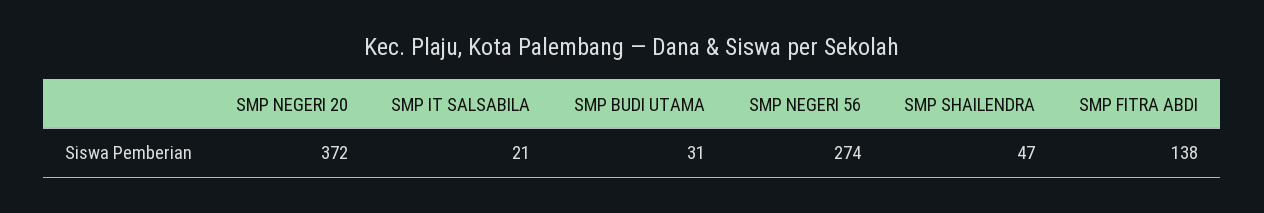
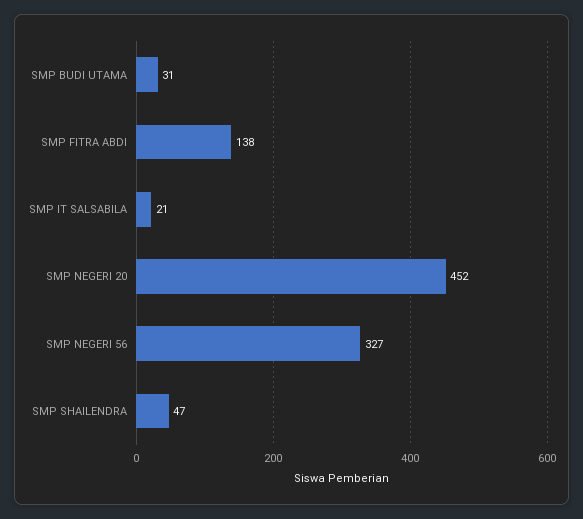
  {
-   "SMP NEGERI 20": 372,
+   "SMP NEGERI 20": 452,
    "SMP IT SALSABILA": 21,
    "SMP BUDI UTAMA": 31,
-   "SMP NEGERI 56": 274,
+   "SMP NEGERI 56": 327,
    "SMP SHAILENDRA": 47,
    "SMP FITRA ABDI": 138
  }

